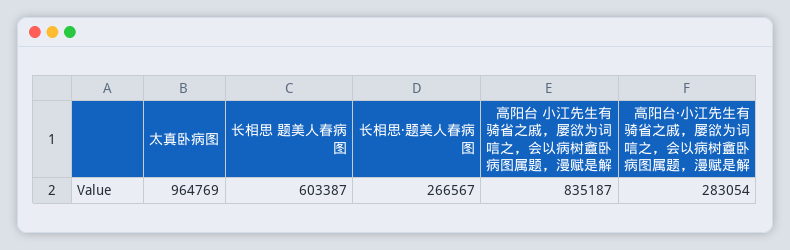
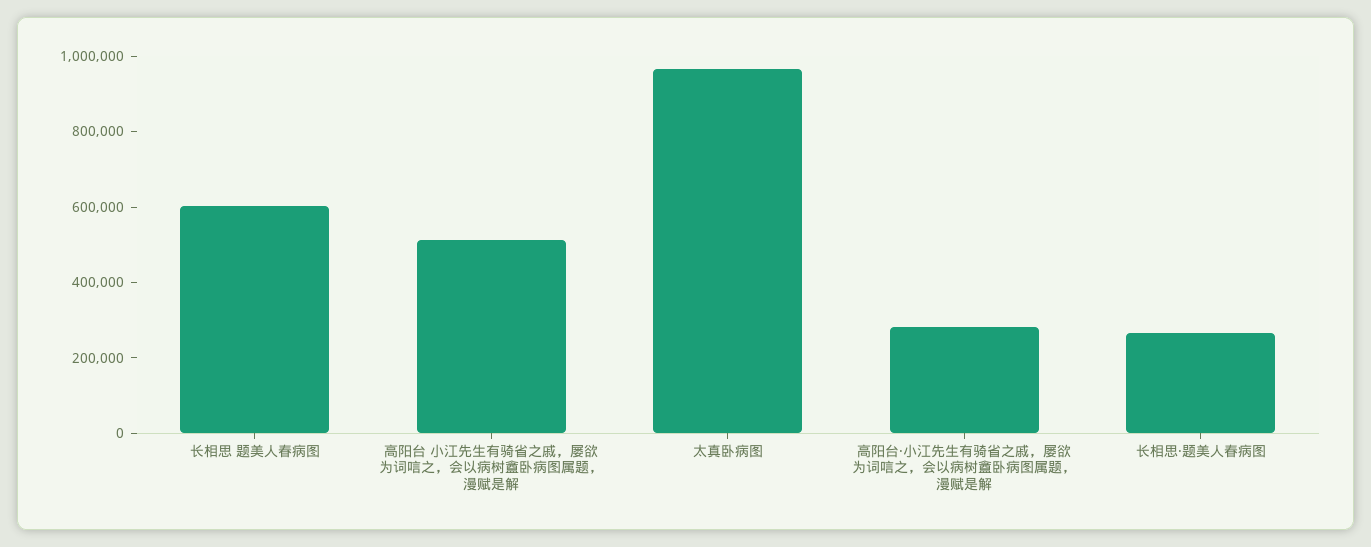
  {
    "太真卧病图": 964769,
    "长相思 题美人春病图": 603387,
    "长相思·题美人春病图": 266567,
-   "高阳台 小江先生有骑省之戚，屡欲为词唁之，会以病树盦卧病图属题，漫赋是解": 835187,
+   "高阳台 小江先生有骑省之戚，屡欲为词唁之，会以病树盦卧病图属题，漫赋是解": 500000,
    "高阳台·小江先生有骑省之戚，屡欲为词唁之，会以病树盦卧病图属题，漫赋是解": 283054
  }

